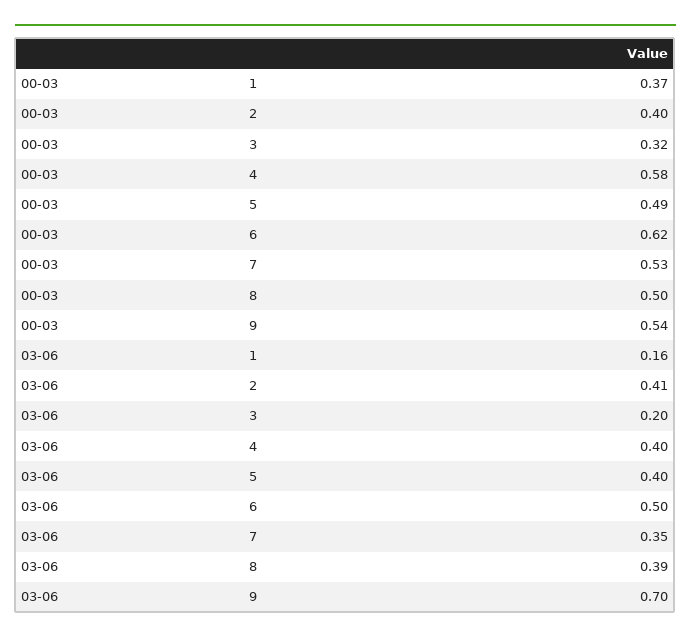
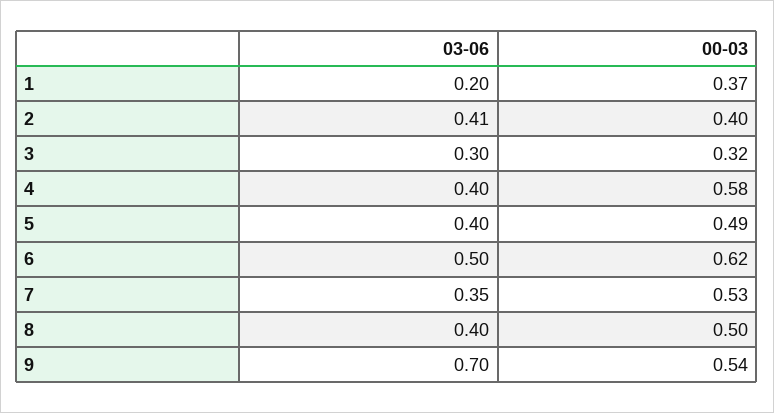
  {
    "00-03": {
      "1": 0.37,
      "2": 0.4,
      "3": 0.32,
      "4": 0.58,
      "5": 0.49,
      "6": 0.62,
      "7": 0.53,
      "8": 0.5,
      "9": 0.54
    },
    "03-06": {
-     "1": 0.16,
+     "1": 0.2,
      "2": 0.41,
-     "3": 0.2,
+     "3": 0.3,
      "4": 0.4,
      "5": 0.4,
      "6": 0.5,
      "7": 0.35,
-     "8": 0.39,
+     "8": 0.4,
      "9": 0.7
    }
  }

